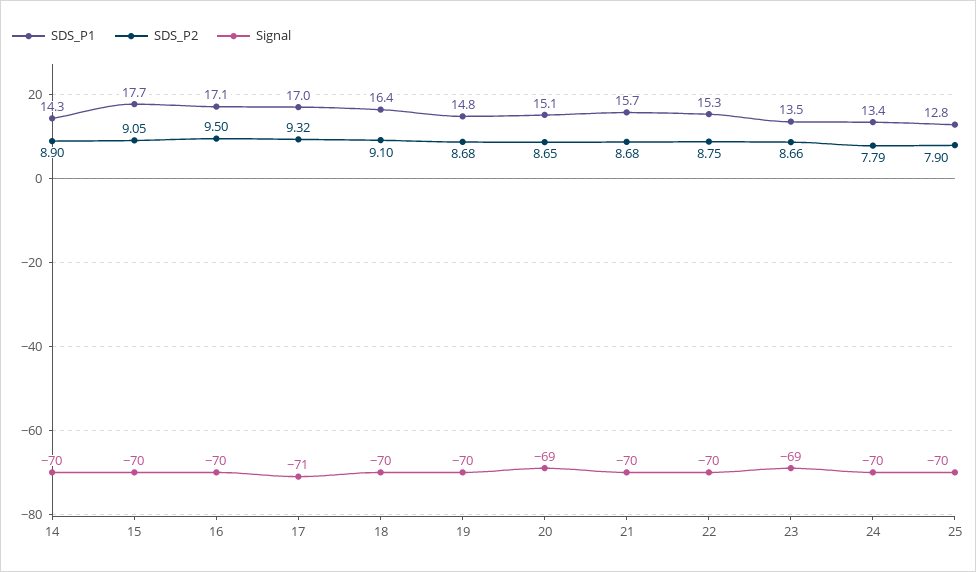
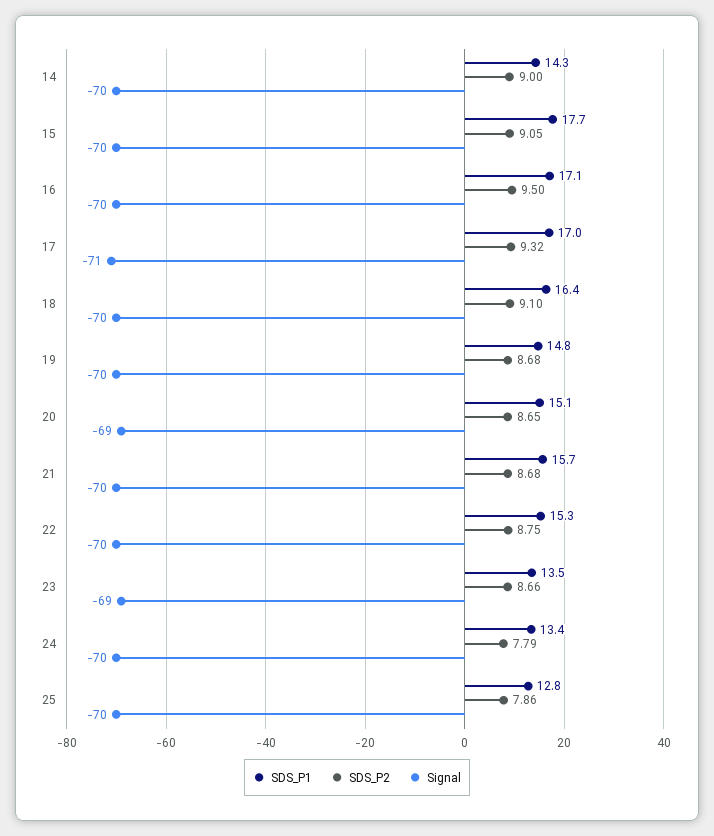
  {
    "SDS_P1": {
      "14": 14.3,
      "15": 17.7,
      "16": 17.1,
      "17": 17,
      "18": 16.4,
      "19": 14.8,
      "20": 15.1,
      "21": 15.7,
      "22": 15.3,
      "23": 13.5,
      "24": 13.4,
      "25": 12.8
    },
    "SDS_P2": {
-     "14": 8.9,
+     "14": 9,
      "15": 9.05,
      "16": 9.5,
      "17": 9.32,
      "18": 9.1,
      "19": 8.68,
      "20": 8.65,
      "21": 8.68,
      "22": 8.75,
      "23": 8.66,
      "24": 7.79,
-     "25": 7.9
+     "25": 7.86
    },
    "Signal": {
      "14": -70,
      "15": -70,
      "16": -70,
      "17": -71,
      "18": -70,
      "19": -70,
      "20": -69,
      "21": -70,
      "22": -70,
      "23": -69,
      "24": -70,
      "25": -70
    }
  }

